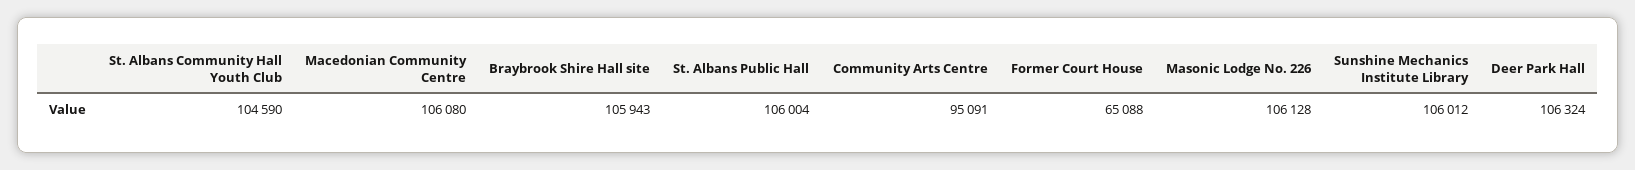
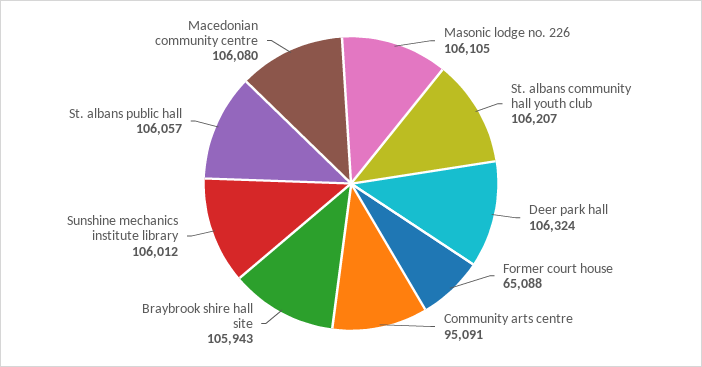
  {
-   "St. Albans Community Hall Youth Club": 104590,
+   "St. Albans Community Hall Youth Club": 106207,
    "Macedonian Community Centre": 106080,
    "Braybrook Shire Hall site": 105943,
-   "St. Albans Public Hall": 106004,
+   "St. Albans Public Hall": 106057,
    "Community Arts Centre": 95091,
    "Former Court House": 65088,
-   "Masonic Lodge No. 226": 106128,
+   "Masonic Lodge No. 226": 106105,
    "Sunshine Mechanics Institute Library": 106012,
    "Deer Park Hall": 106324
  }

